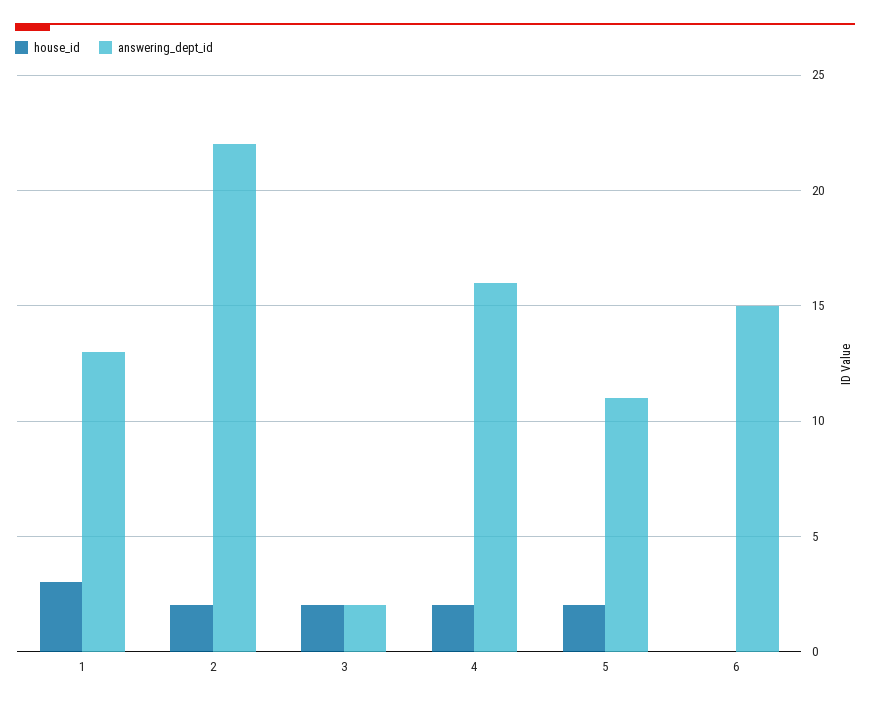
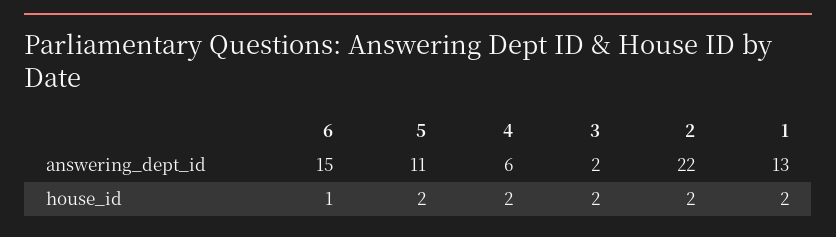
  {
    "house_id": {
-     "1": 3,
+     "1": 2,
      "2": 2,
      "3": 2,
      "4": 2,
      "5": 2,
-     "6": 0
+     "6": 1
    },
    "answering_dept_id": {
      "1": 13,
      "2": 22,
      "3": 2,
-     "4": 16,
+     "4": 6,
      "5": 11,
      "6": 15
    }
  }

